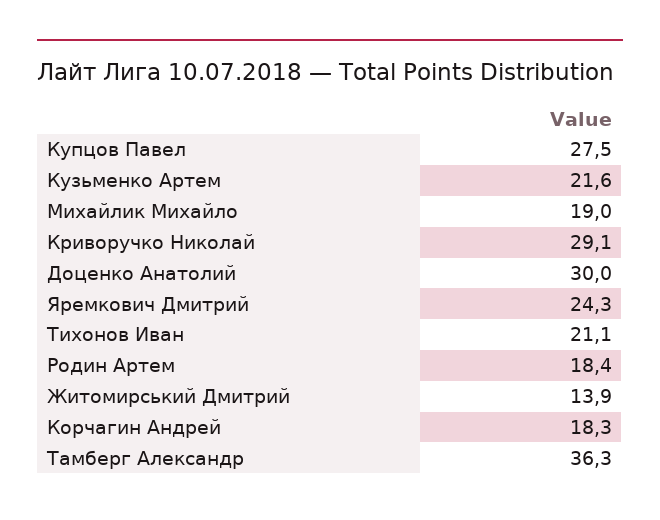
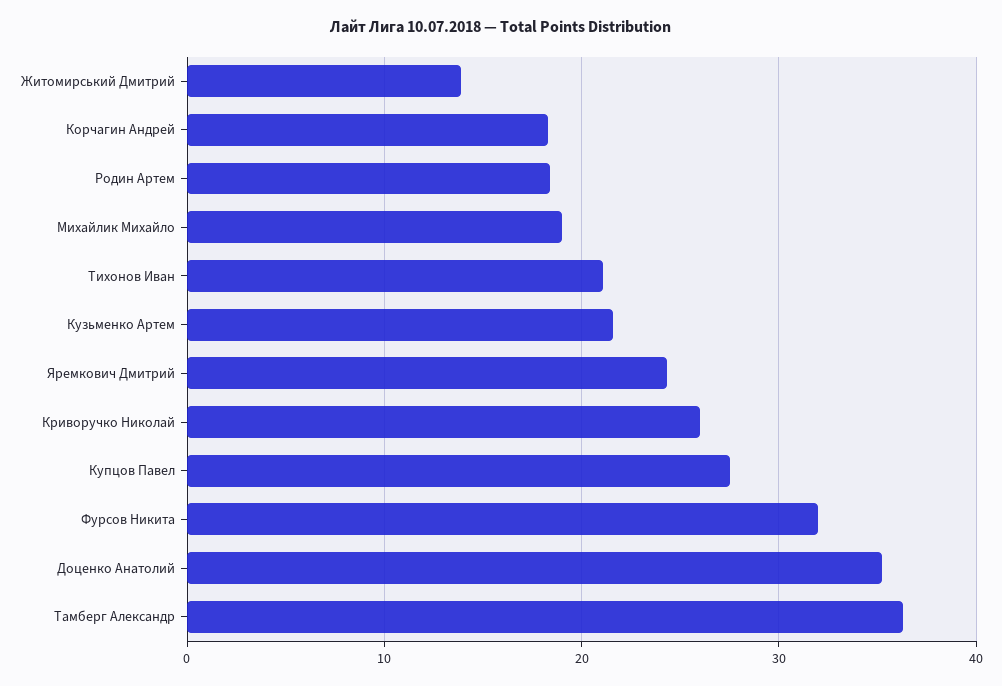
  {
    "Купцов Павел": 27.5,
    "Кузьменко Артем": 21.6,
    "Михайлик Михайло": 19,
-   "Криворучко Николай": 29.1,
+   "Криворучко Николай": 26,
-   "Доценко Анатолий": 30,
+   "Доценко Анатолий": 35,
    "Яремкович Дмитрий": 24.3,
    "Тихонов Иван": 21.1,
    "Родин Артем": 18.4,
    "Житомирський Дмитрий": 13.9,
    "Корчагин Андрей": 18.3,
-   "Тамберг Александр": 36.3
+   "Тамберг Александр": 36.3,
+   "Фурсов Никита": 32
  }

